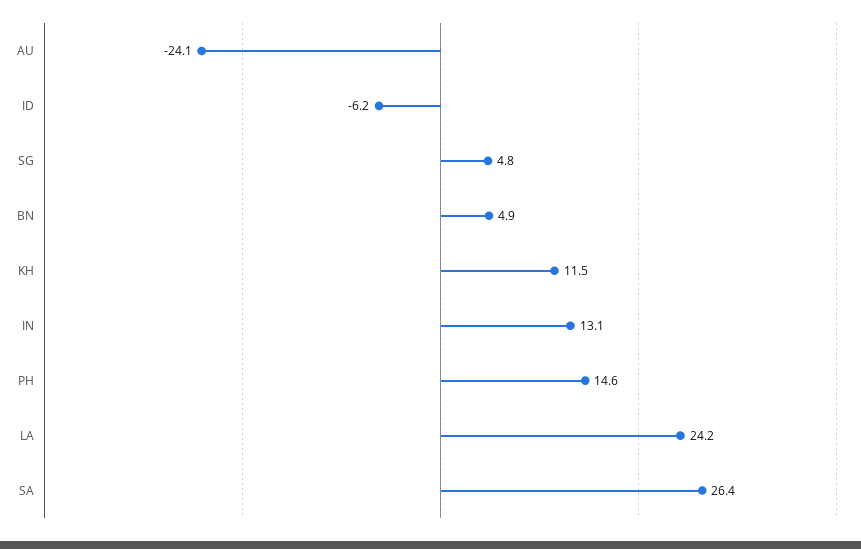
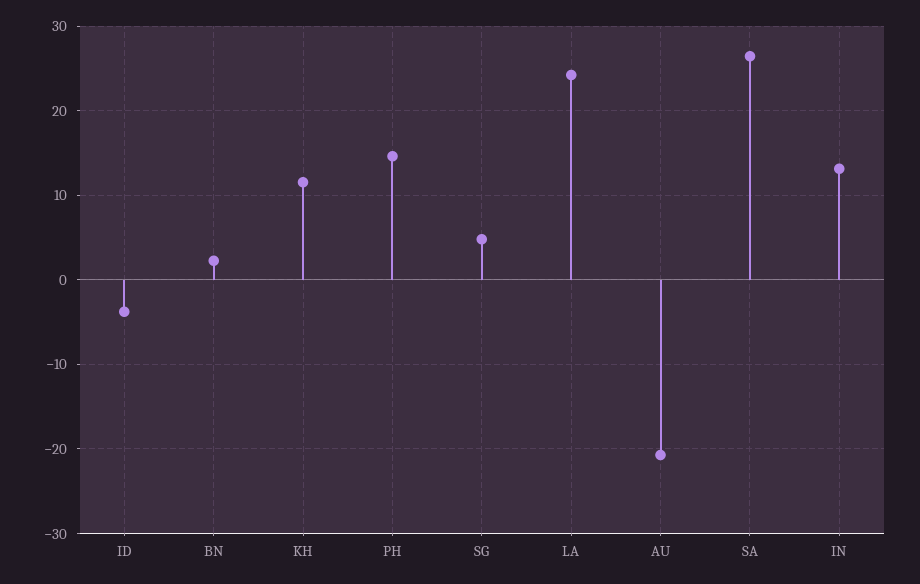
  {
-   "AU": -24.1,
+   "AU": -21,
-   "ID": -6.2,
+   "ID": -4,
    "SG": 4.8,
-   "BN": 4.9,
+   "BN": 2,
    "KH": 11.5,
    "IN": 13.1,
    "PH": 14.6,
    "LA": 24.2,
    "SA": 26.4
  }

